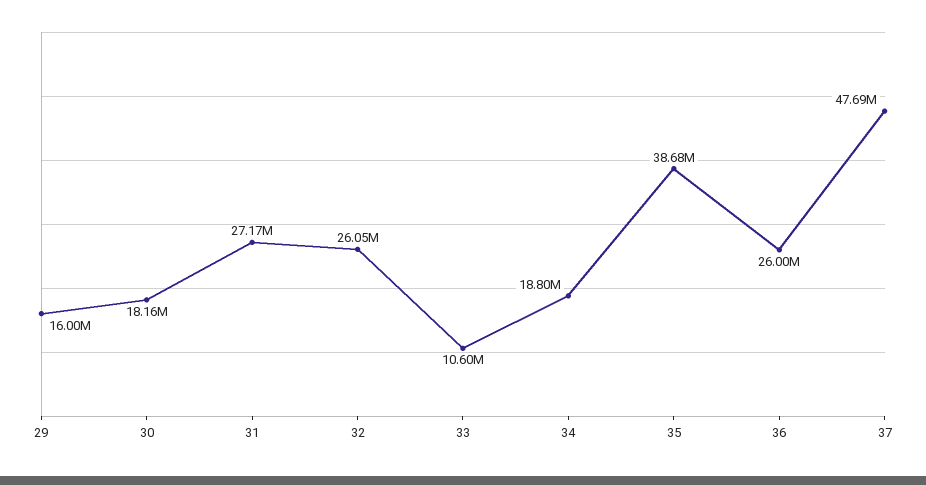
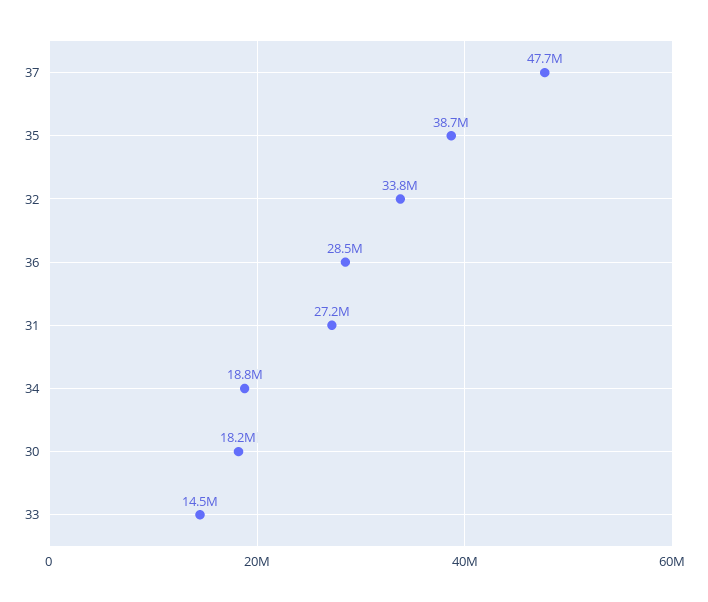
  {
-   "29": 16000000,
    "30": 18160000,
    "31": 27170000,
-   "32": 26050000,
+   "32": 33800000,
-   "33": 10600000,
+   "33": 14500000,
    "34": 18800000,
    "35": 38680000,
-   "36": 26000000,
+   "36": 28500000,
    "37": 47690000
  }

